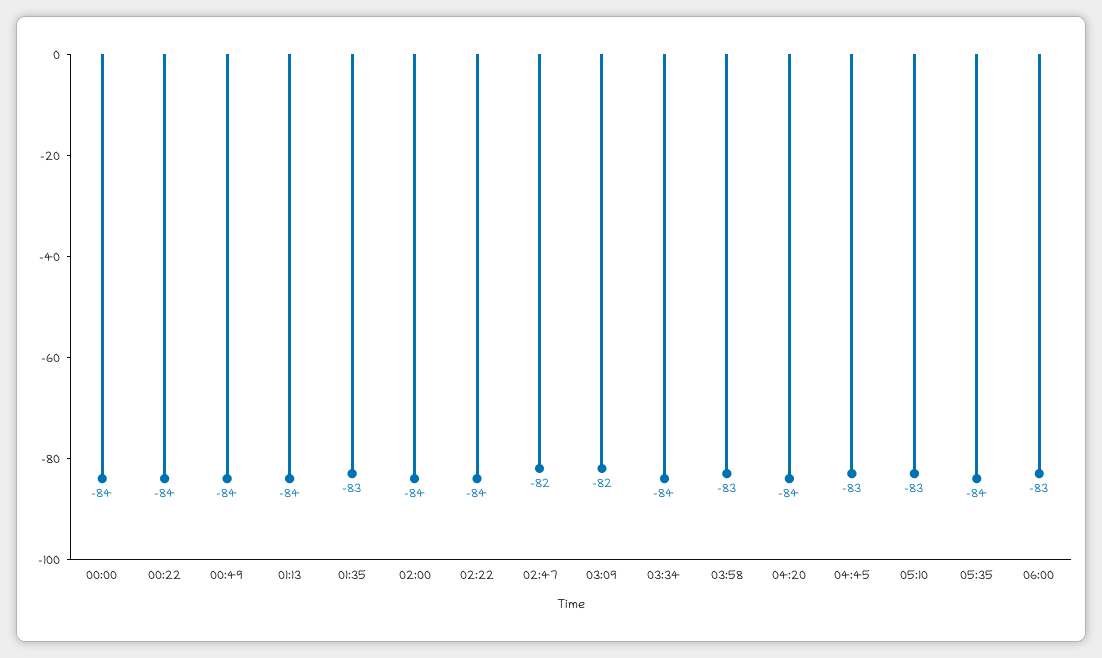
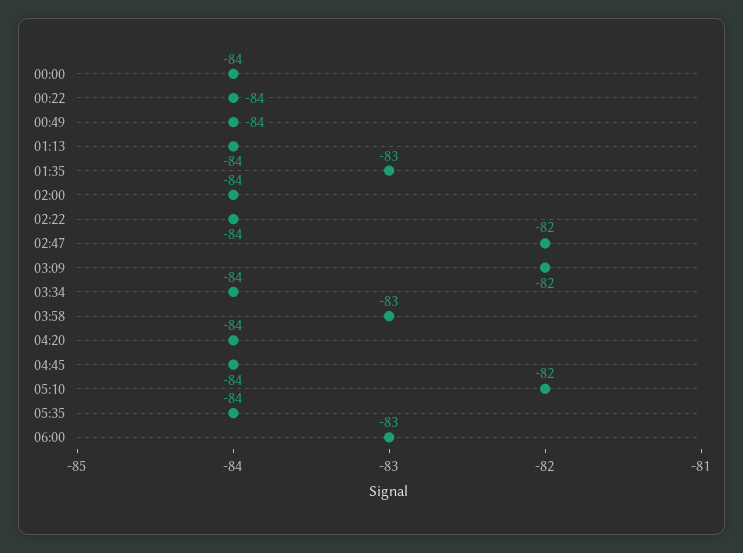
  {
    "00:00": -84,
    "00:22": -84,
    "00:49": -84,
    "01:13": -84,
    "01:35": -83,
    "02:00": -84,
    "02:22": -84,
    "02:47": -82,
    "03:09": -82,
    "03:34": -84,
    "03:58": -83,
    "04:20": -84,
-   "04:45": -83,
+   "04:45": -84,
-   "05:10": -83,
+   "05:10": -82,
    "05:35": -84,
    "06:00": -83
  }

